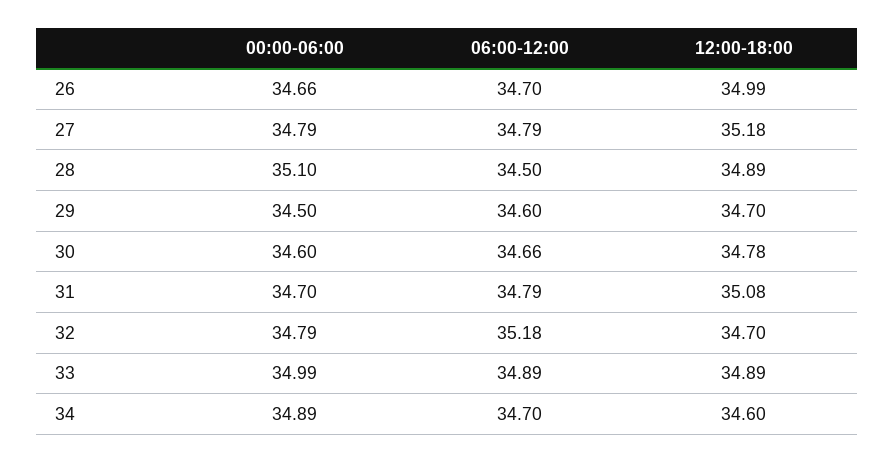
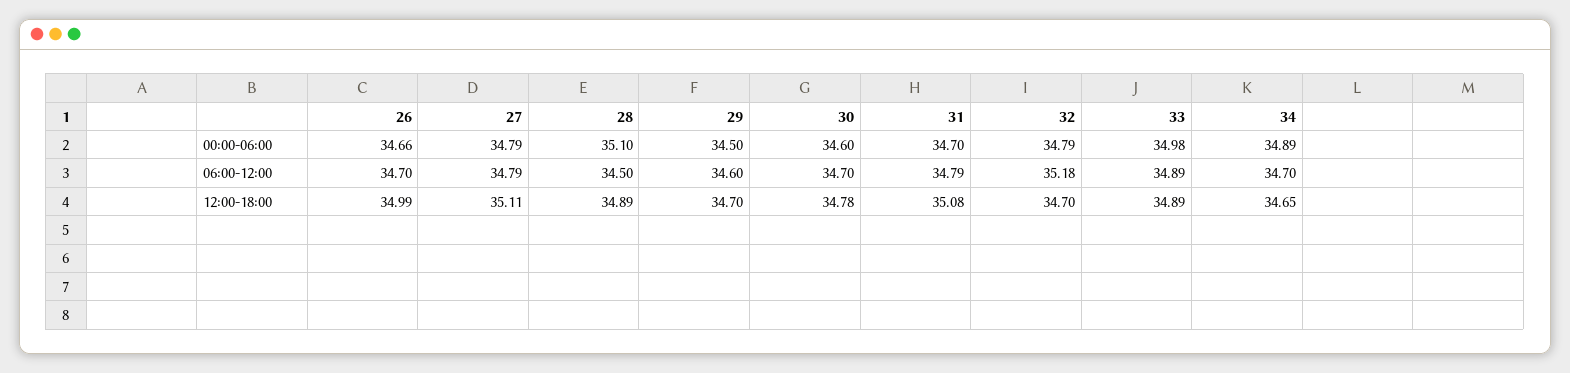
  {
    "00:00-06:00": {
      "26": 34.66,
      "27": 34.79,
      "28": 35.1,
      "29": 34.5,
      "30": 34.6,
      "31": 34.7,
      "32": 34.79,
-     "33": 34.99,
+     "33": 34.98,
      "34": 34.89
    },
    "06:00-12:00": {
      "26": 34.7,
      "27": 34.79,
      "28": 34.5,
      "29": 34.6,
-     "30": 34.66,
+     "30": 34.7,
      "31": 34.79,
      "32": 35.18,
      "33": 34.89,
      "34": 34.7
    },
    "12:00-18:00": {
      "26": 34.99,
-     "27": 35.18,
+     "27": 35.11,
      "28": 34.89,
      "29": 34.7,
      "30": 34.78,
      "31": 35.08,
      "32": 34.7,
      "33": 34.89,
-     "34": 34.6
+     "34": 34.65
    }
  }

